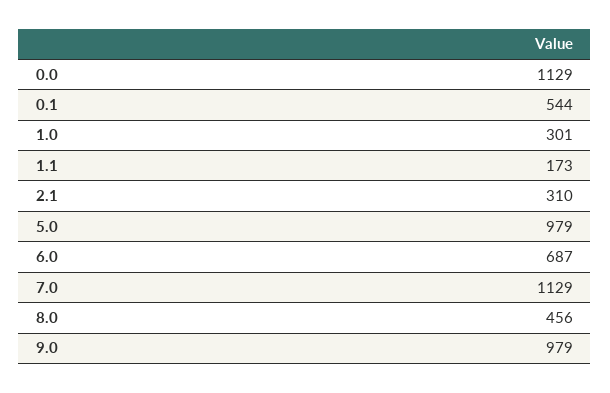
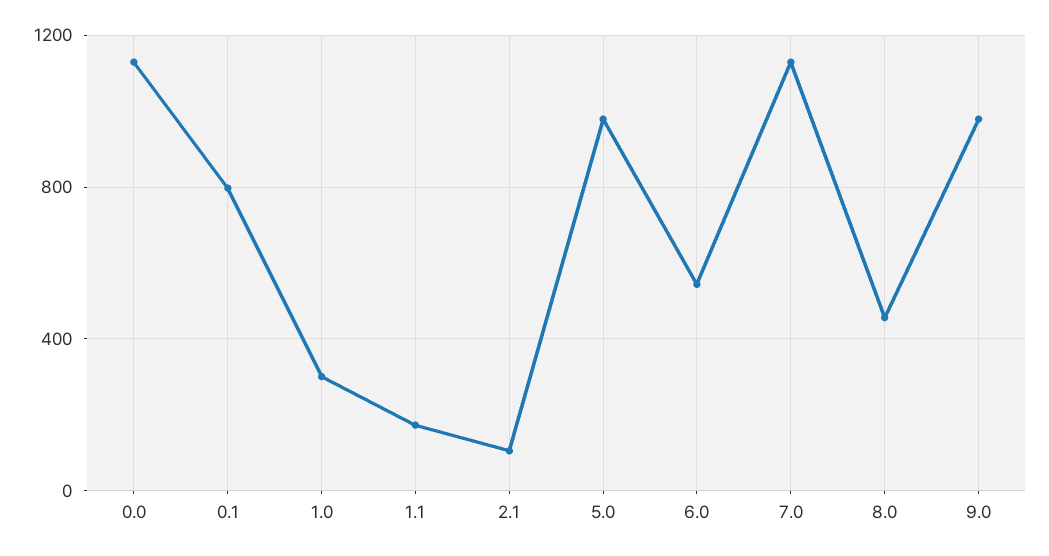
  {
    "0.0": 1129,
-   "0.1": 544,
+   "0.1": 800,
    "1.0": 301,
    "1.1": 173,
-   "2.1": 310,
+   "2.1": 100,
    "5.0": 979,
-   "6.0": 687,
+   "6.0": 550,
    "7.0": 1129,
    "8.0": 456,
    "9.0": 979
  }

